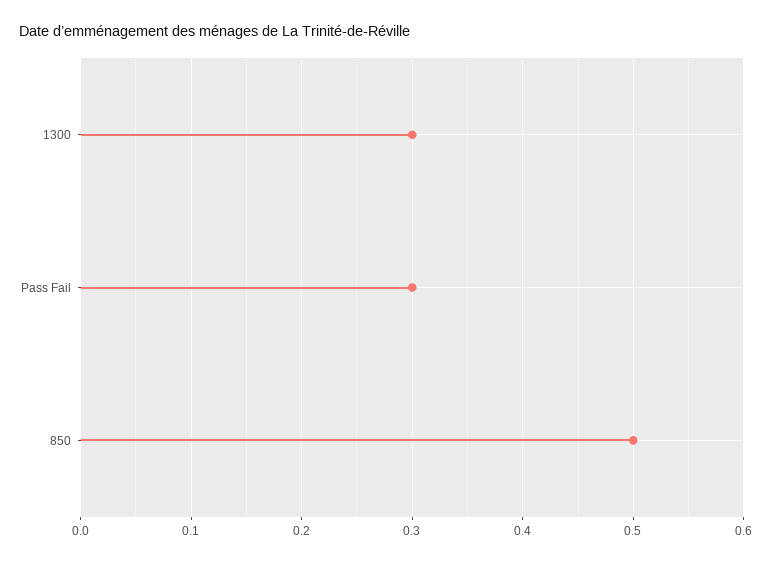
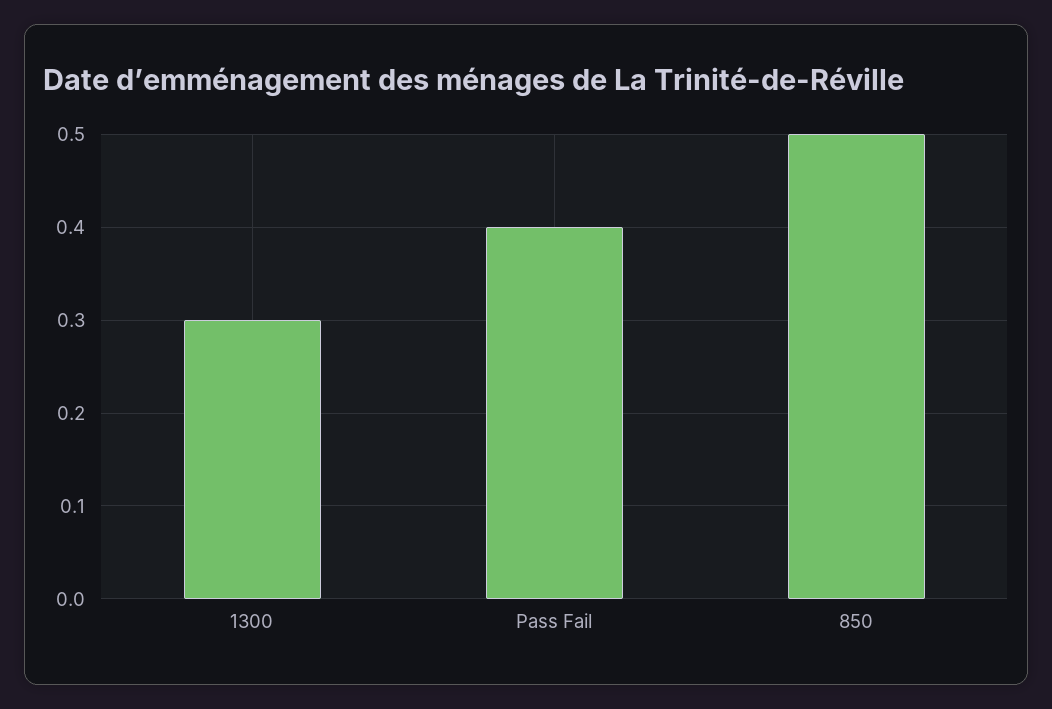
  {
    "1300": 0.3,
-   "Pass Fail": 0.3,
+   "Pass Fail": 0.4,
    "850": 0.5
  }

